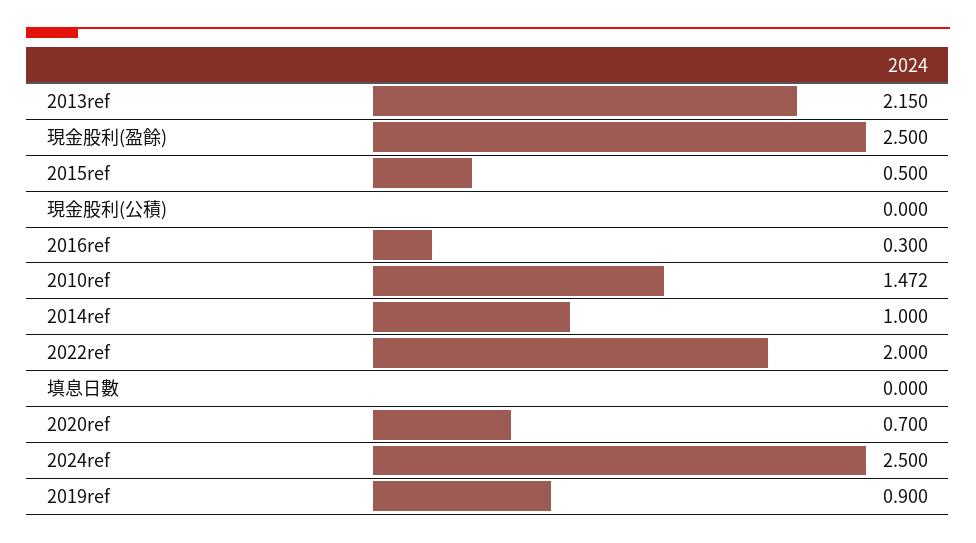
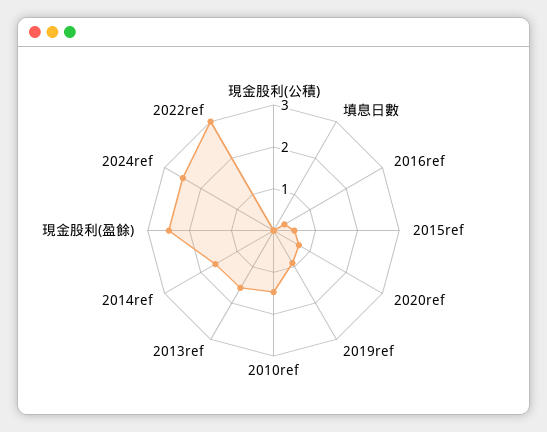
  {
-   "2013ref": 2.15,
+   "2013ref": 1.6,
    "現金股利(盈餘)": 2.5,
    "2015ref": 0.5,
    "現金股利(公積)": 0,
    "2016ref": 0.3,
    "2010ref": 1.472,
-   "2014ref": 1,
+   "2014ref": 1.6,
-   "2022ref": 2,
+   "2022ref": 3,
    "填息日數": 0,
    "2020ref": 0.7,
    "2024ref": 2.5,
    "2019ref": 0.9
  }

